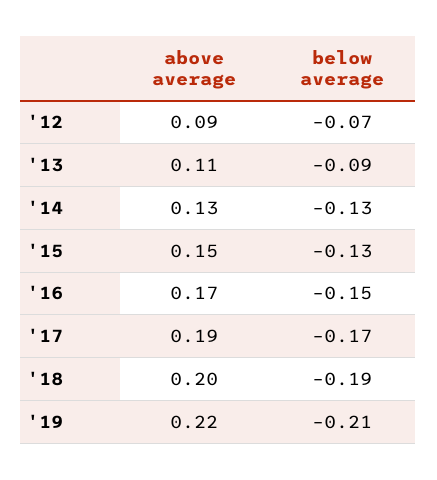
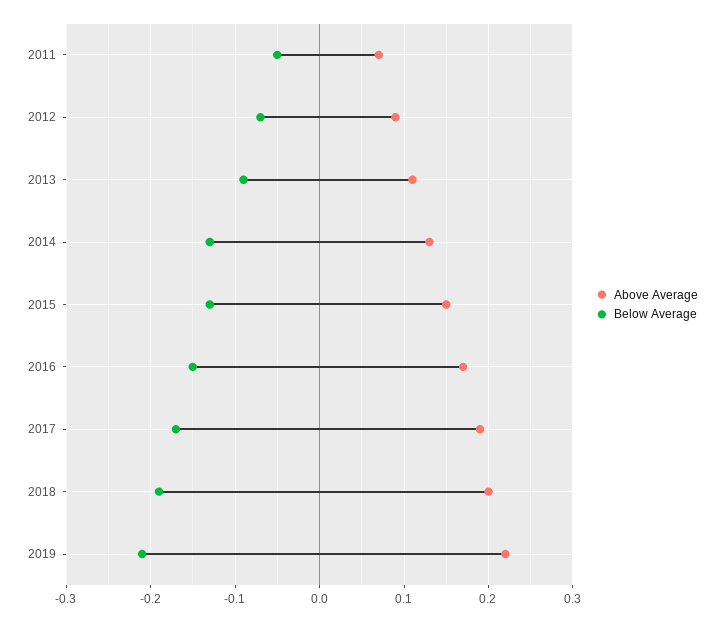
  {
    "above average": {
      "'12": 0.09,
      "'13": 0.11,
      "'14": 0.13,
      "'15": 0.15,
      "'16": 0.17,
      "'17": 0.19,
      "'18": 0.2,
-     "'19": 0.22
+     "'19": 0.22,
+     "2011": 0.07
    },
    "below average": {
      "'12": -0.07,
      "'13": -0.09,
      "'14": -0.13,
      "'15": -0.13,
      "'16": -0.15,
      "'17": -0.17,
      "'18": -0.19,
-     "'19": -0.21
+     "'19": -0.21,
+     "2011": -0.05
    }
  }

